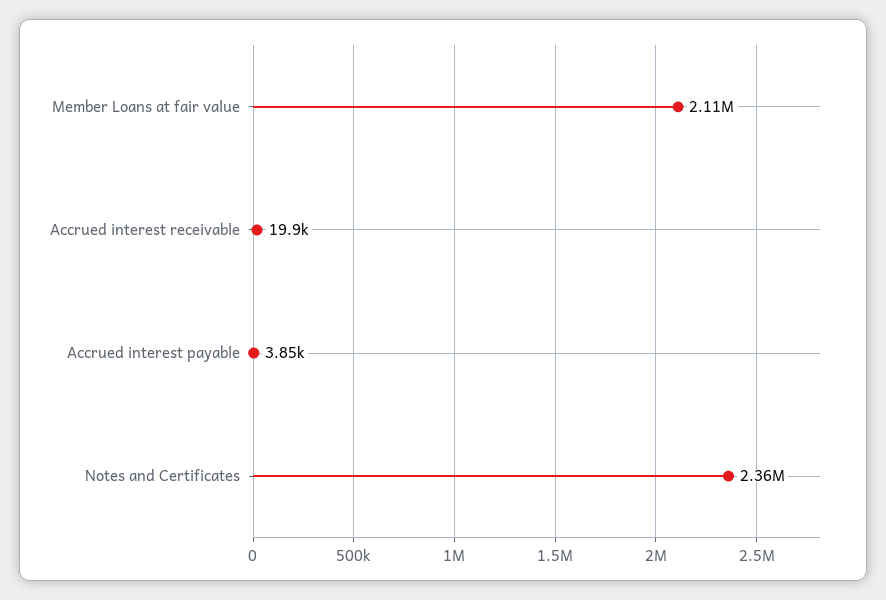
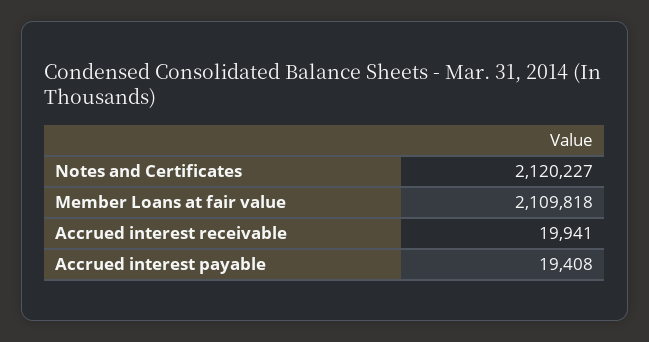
  {
    "Member Loans at fair value": 2109818,
    "Accrued interest receivable": 19941,
-   "Accrued interest payable": 3850,
+   "Accrued interest payable": 19408,
-   "Notes and Certificates": 2360000
+   "Notes and Certificates": 2120227
  }

